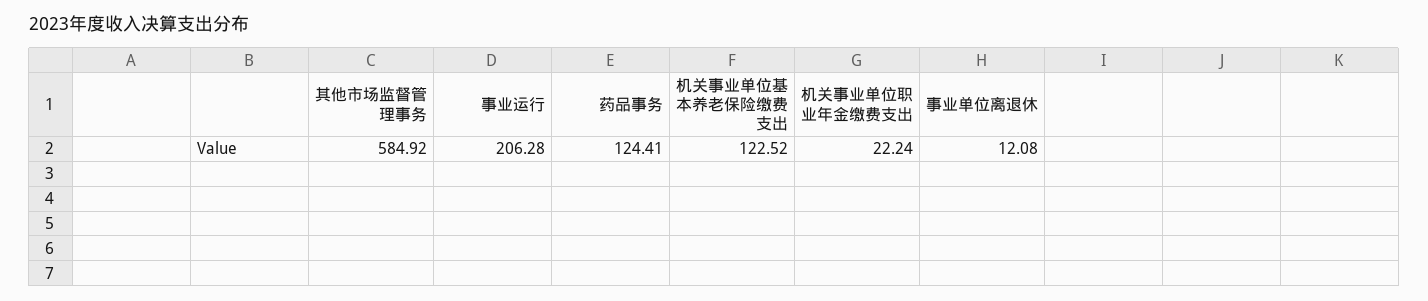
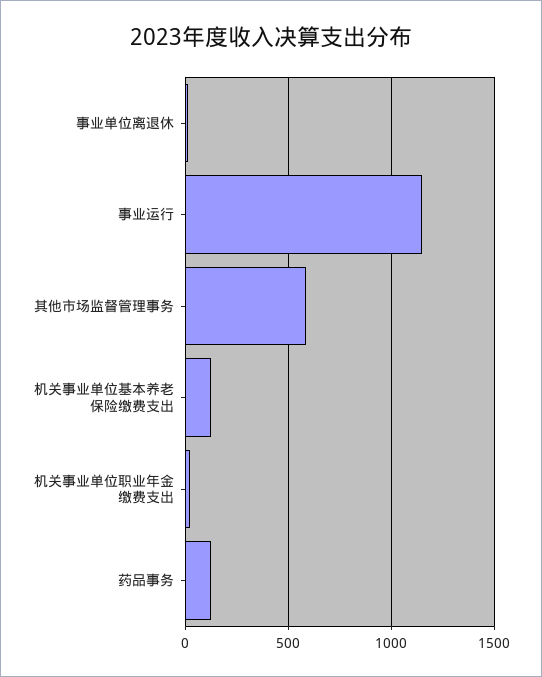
  {
    "其他市场监督管理事务": 584.92,
-   "事业运行": 206.28,
+   "事业运行": 1150,
    "药品事务": 124.41,
    "机关事业单位基本养老保险缴费支出": 122.52,
    "机关事业单位职业年金缴费支出": 22.24,
    "事业单位离退休": 12.08
  }

